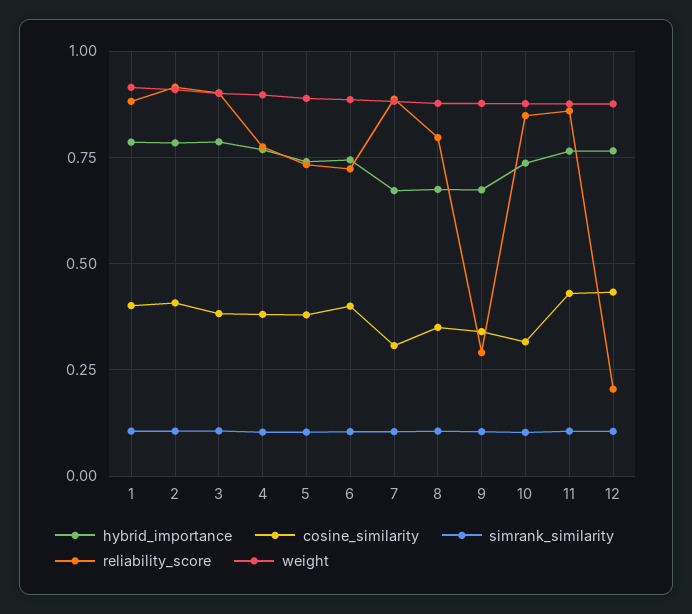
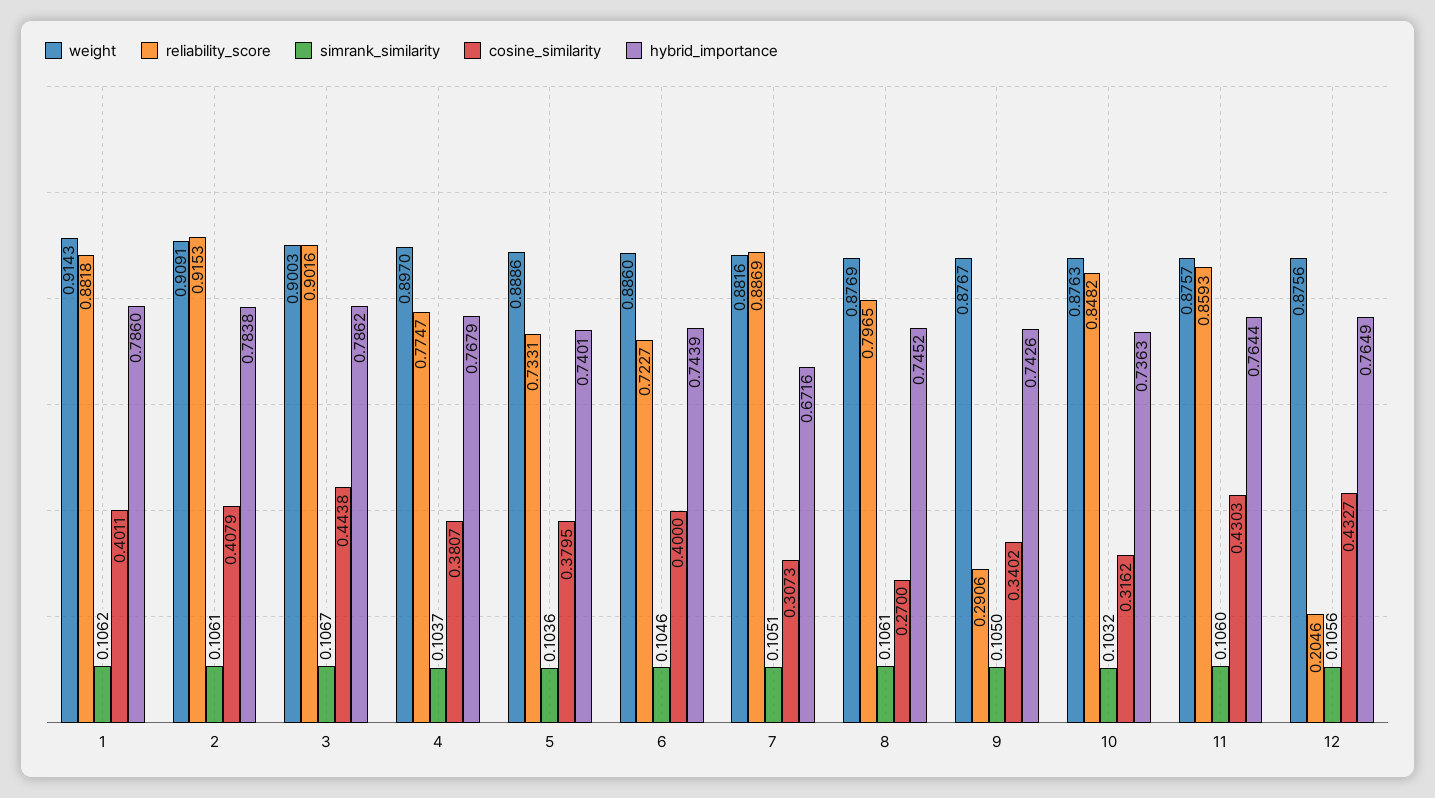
  {
    "hybrid_importance": {
      "1": 0.786,
      "2": 0.7838,
      "3": 0.7862,
      "4": 0.7679,
      "5": 0.7401,
      "6": 0.7439,
      "7": 0.6716,
-     "8": 0.675,
+     "8": 0.7452,
-     "9": 0.675,
+     "9": 0.7426,
      "10": 0.7363,
      "11": 0.7644,
      "12": 0.7649
    },
    "cosine_similarity": {
      "1": 0.4011,
      "2": 0.4079,
-     "3": 0.375,
+     "3": 0.4438,
      "4": 0.3807,
      "5": 0.3795,
      "6": 0.4,
      "7": 0.3073,
-     "8": 0.35,
+     "8": 0.27,
      "9": 0.3402,
      "10": 0.3162,
      "11": 0.4303,
      "12": 0.4327
    },
    "simrank_similarity": {
      "1": 0.1062,
      "2": 0.1061,
      "3": 0.1067,
      "4": 0.1037,
      "5": 0.1036,
      "6": 0.1046,
      "7": 0.1051,
      "8": 0.1061,
      "9": 0.105,
      "10": 0.1032,
      "11": 0.106,
      "12": 0.1056
    },
    "reliability_score": {
      "1": 0.8818,
      "2": 0.9153,
      "3": 0.9016,
      "4": 0.7747,
      "5": 0.7331,
      "6": 0.7227,
      "7": 0.8869,
      "8": 0.7965,
      "9": 0.2906,
      "10": 0.8482,
      "11": 0.8593,
      "12": 0.2046
    },
    "weight": {
      "1": 0.9143,
      "2": 0.9091,
      "3": 0.9003,
      "4": 0.897,
      "5": 0.8886,
      "6": 0.886,
      "7": 0.8816,
      "8": 0.8769,
      "9": 0.8767,
      "10": 0.8763,
      "11": 0.8757,
      "12": 0.8756
    }
  }

